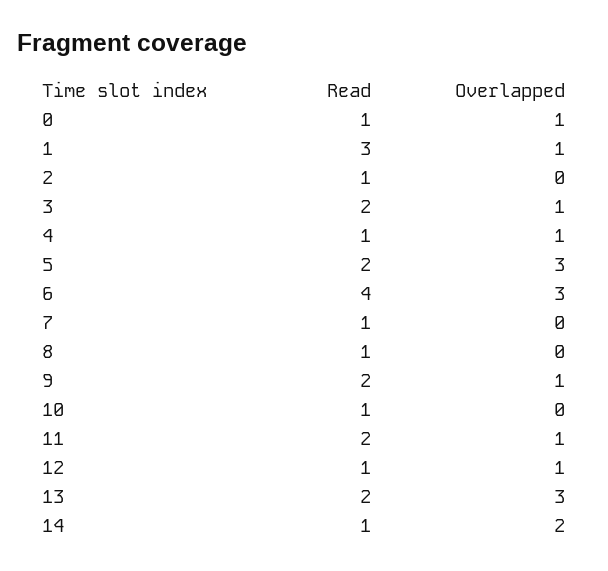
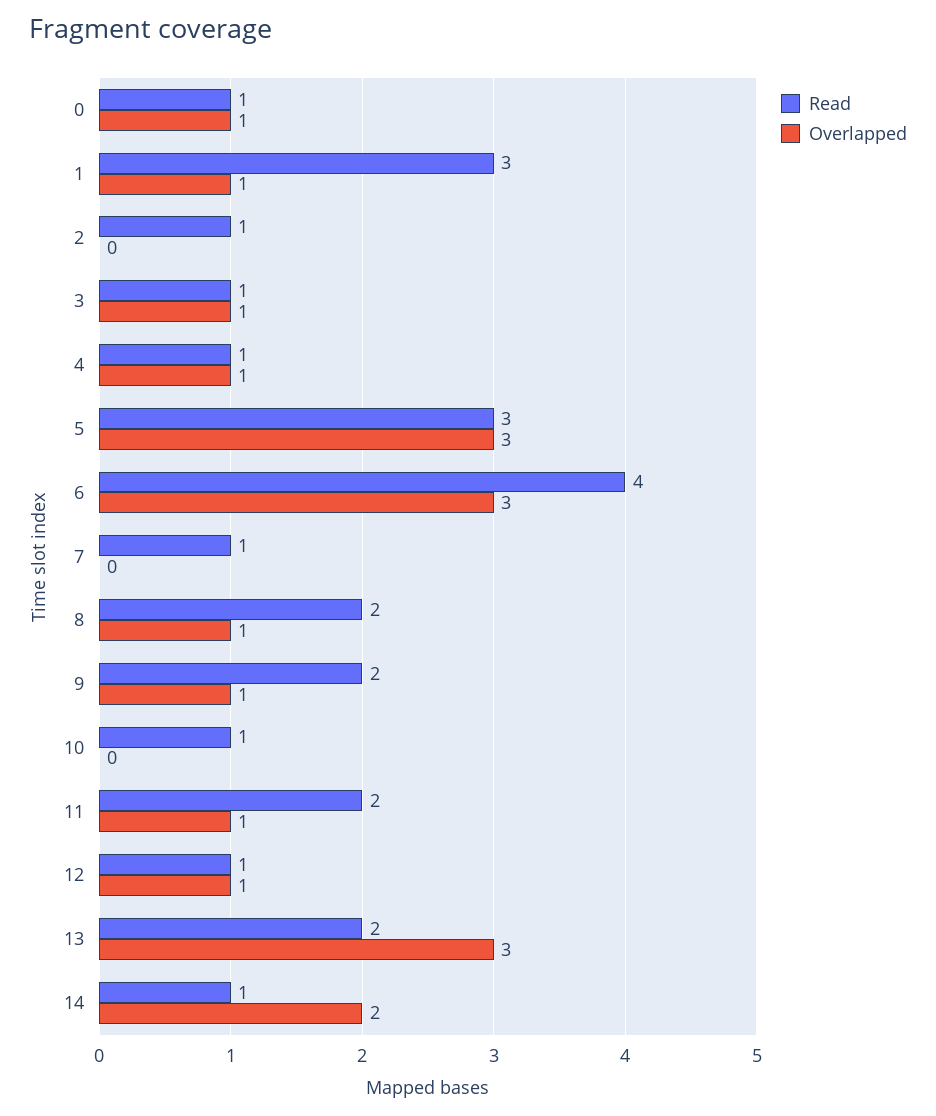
  {
    "Read": {
      "0": 1,
      "1": 3,
      "2": 1,
-     "3": 2,
+     "3": 1,
      "4": 1,
-     "5": 2,
+     "5": 3,
      "6": 4,
      "7": 1,
-     "8": 1,
+     "8": 2,
      "9": 2,
      "10": 1,
      "11": 2,
      "12": 1,
      "13": 2,
      "14": 1
    },
    "Overlapped": {
      "0": 1,
      "1": 1,
      "2": 0,
      "3": 1,
      "4": 1,
      "5": 3,
      "6": 3,
      "7": 0,
-     "8": 0,
+     "8": 1,
      "9": 1,
      "10": 0,
      "11": 1,
      "12": 1,
      "13": 3,
      "14": 2
    }
  }

